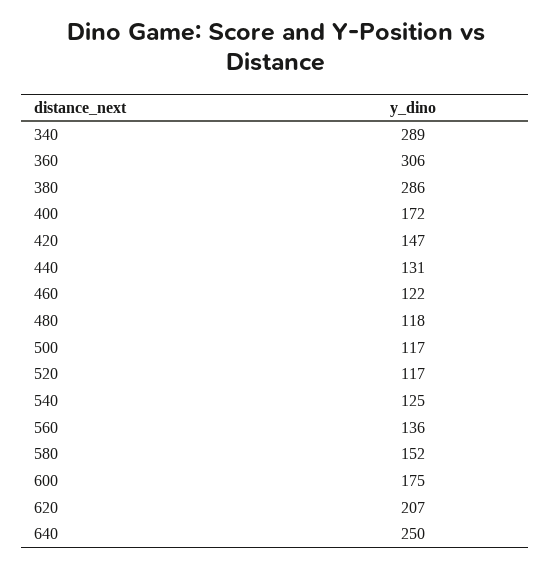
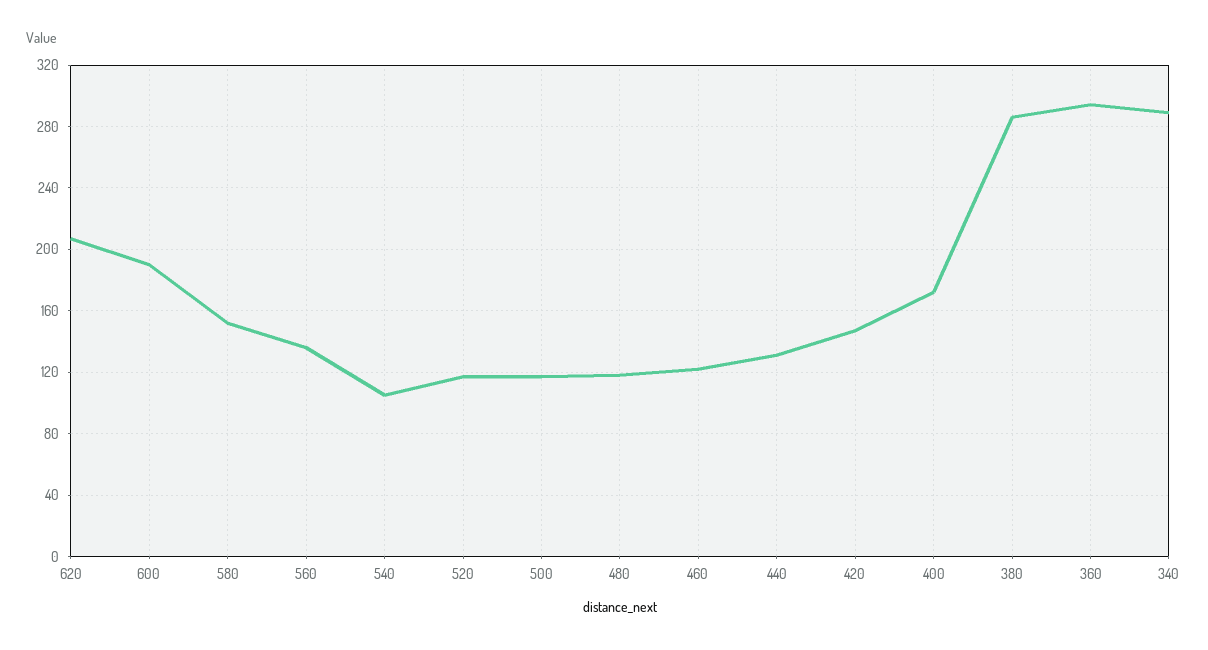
  {
    "340": 289,
-   "360": 306,
+   "360": 295,
    "380": 286,
    "400": 172,
    "420": 147,
    "440": 131,
    "460": 122,
    "480": 118,
    "500": 117,
    "520": 117,
-   "540": 125,
+   "540": 105,
    "560": 136,
    "580": 152,
-   "600": 175,
+   "600": 190,
-   "620": 207,
+   "620": 207
-   "640": 250
  }

